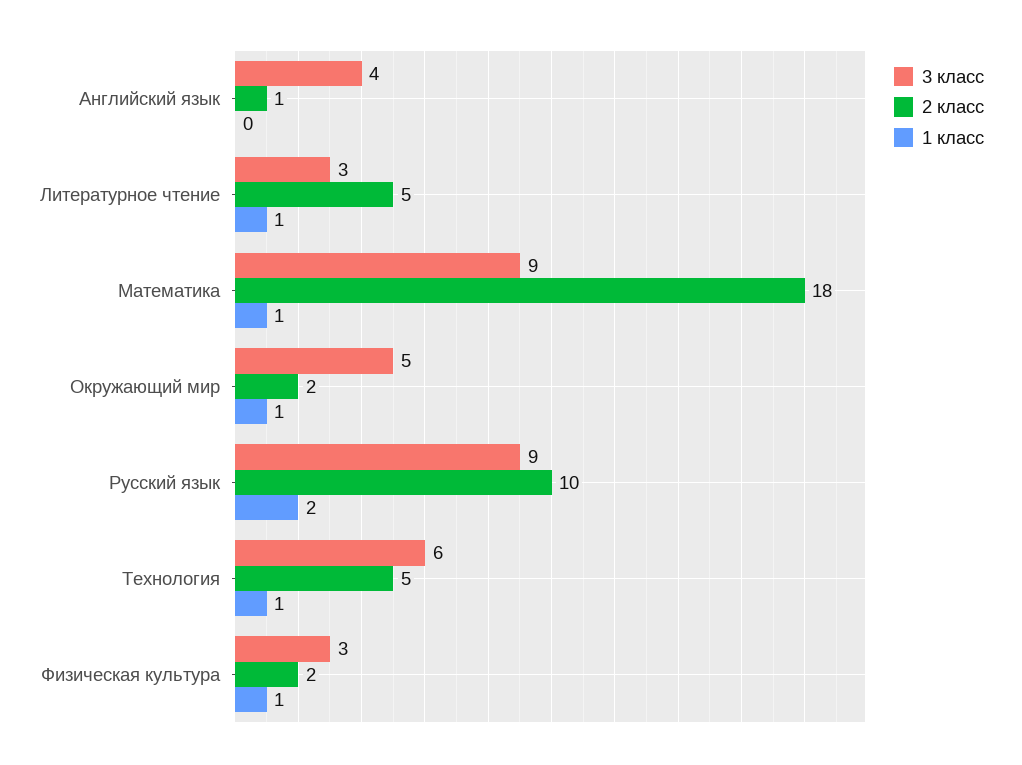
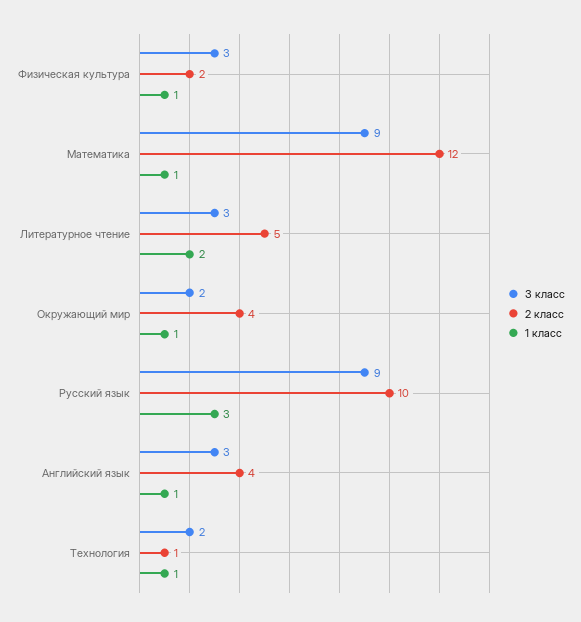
  {
    "3 класс": {
-     "Английский язык": 4,
+     "Английский язык": 3,
      "Литературное чтение": 3,
      "Математика": 9,
-     "Окружающий мир": 5,
+     "Окружающий мир": 2,
      "Русский язык": 9,
-     "Технология": 6,
+     "Технология": 2,
      "Физическая культура": 3
    },
    "2 класс": {
-     "Английский язык": 1,
+     "Английский язык": 4,
      "Литературное чтение": 5,
-     "Математика": 18,
+     "Математика": 12,
-     "Окружающий мир": 2,
+     "Окружающий мир": 4,
      "Русский язык": 10,
-     "Технология": 5,
+     "Технология": 1,
      "Физическая культура": 2
    },
    "1 класс": {
-     "Английский язык": 0,
+     "Английский язык": 1,
-     "Литературное чтение": 1,
+     "Литературное чтение": 2,
      "Математика": 1,
      "Окружающий мир": 1,
-     "Русский язык": 2,
+     "Русский язык": 3,
      "Технология": 1,
      "Физическая культура": 1
    }
  }

